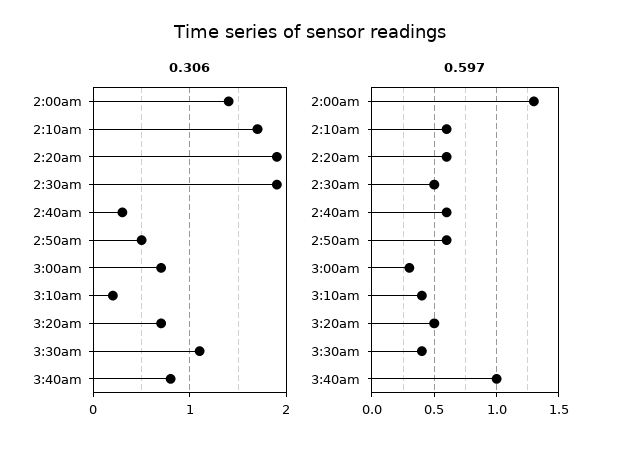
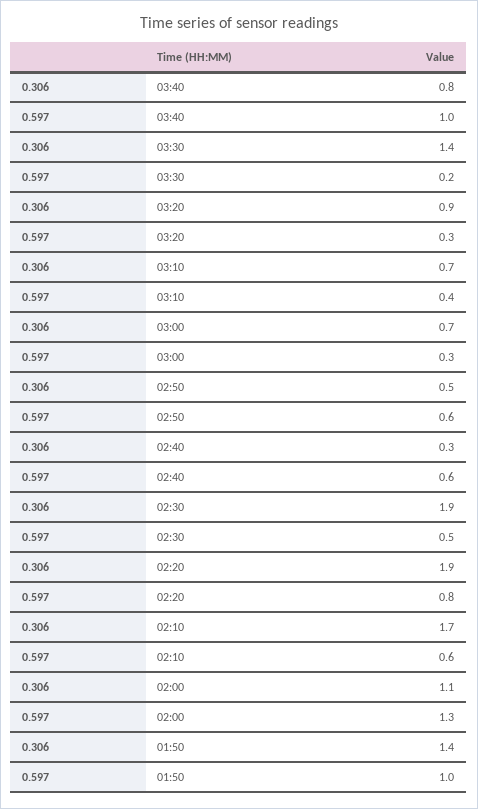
  {
    "0.306": {
-     "2:00am": 1.4,
+     "2:00am": 1.1,
      "2:10am": 1.7,
      "2:20am": 1.9,
      "2:30am": 1.9,
      "2:40am": 0.3,
      "2:50am": 0.5,
      "3:00am": 0.7,
-     "3:10am": 0.2,
+     "3:10am": 0.7,
-     "3:20am": 0.7,
+     "3:20am": 0.9,
-     "3:30am": 1.1,
+     "3:30am": 1.4,
-     "3:40am": 0.8
+     "3:40am": 0.8,
+     "01:50": 1.4
    },
    "0.597": {
      "2:00am": 1.3,
      "2:10am": 0.6,
-     "2:20am": 0.6,
+     "2:20am": 0.8,
      "2:30am": 0.5,
      "2:40am": 0.6,
      "2:50am": 0.6,
      "3:00am": 0.3,
      "3:10am": 0.4,
-     "3:20am": 0.5,
+     "3:20am": 0.3,
-     "3:30am": 0.4,
+     "3:30am": 0.2,
-     "3:40am": 1
+     "3:40am": 1,
+     "01:50": 1
    }
  }

